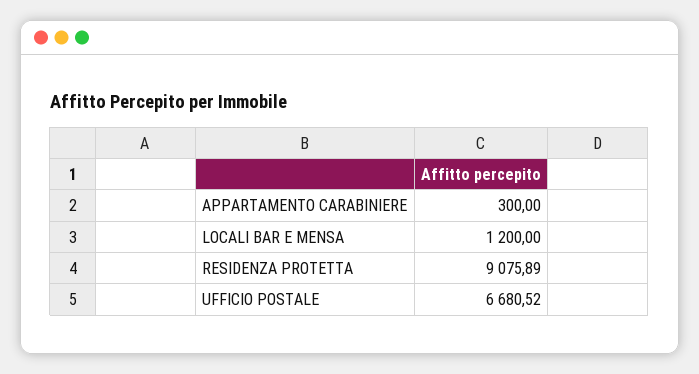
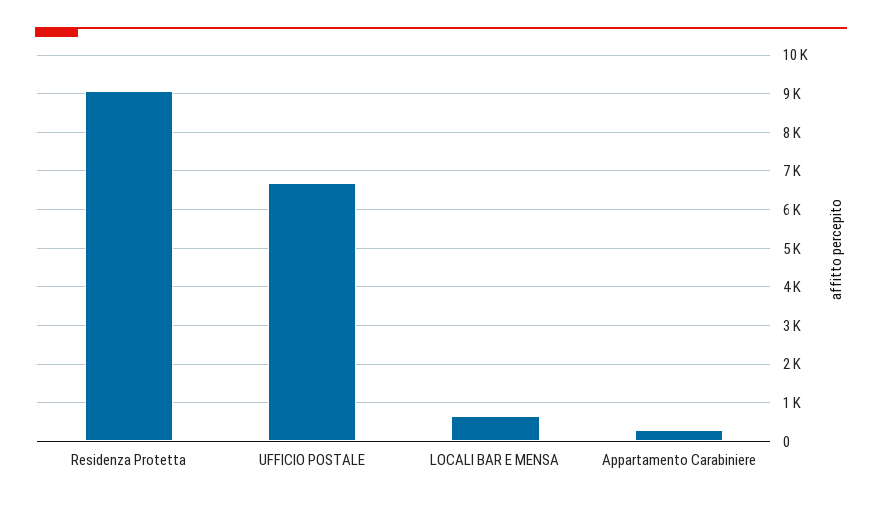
  {
    "APPARTAMENTO CARABINIERE": 300,
-   "LOCALI BAR E MENSA": 1200,
+   "LOCALI BAR E MENSA": 600,
    "RESIDENZA PROTETTA": 9075.89,
    "UFFICIO POSTALE": 6680.52
  }

